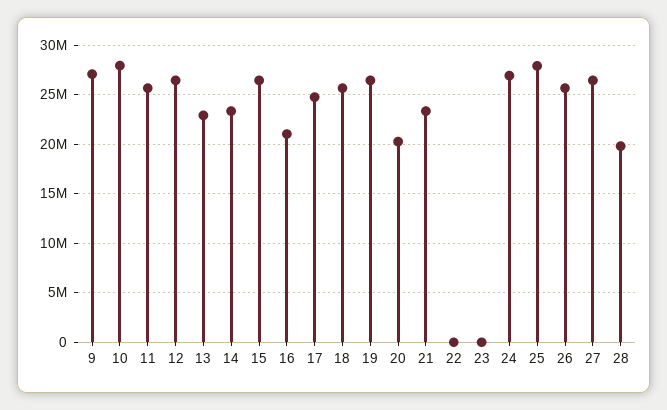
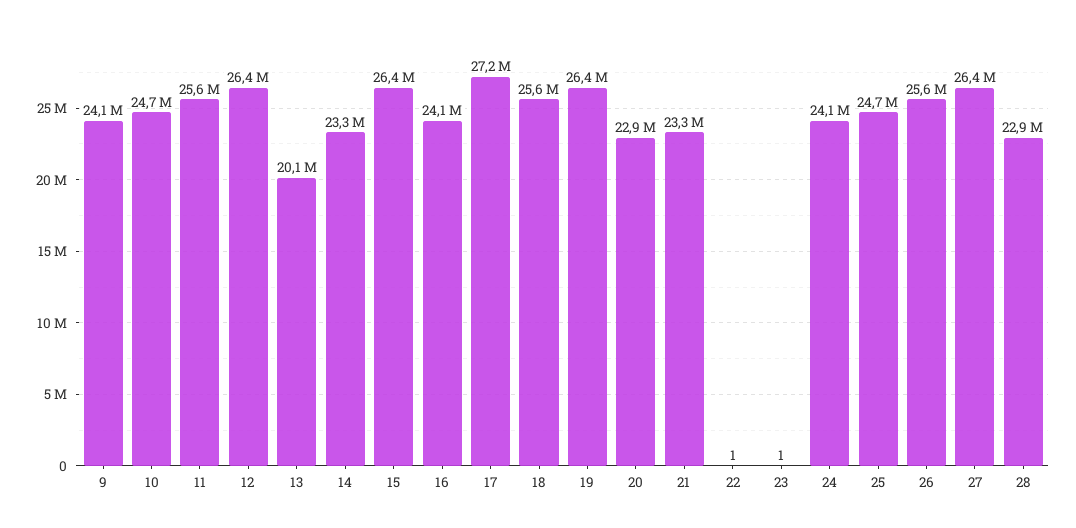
  {
-   "9": 27000000,
+   "9": 24100000,
-   "10": 28000000,
+   "10": 24700000,
    "11": 25600000,
    "12": 26400000,
-   "13": 23000000,
+   "13": 20100000,
    "14": 23300000,
    "15": 26400000,
-   "16": 21000000,
+   "16": 24100000,
-   "17": 25000000,
+   "17": 27200000,
    "18": 25600000,
    "19": 26400000,
-   "20": 20000000,
+   "20": 22900000,
    "21": 23300000,
    "22": 1,
    "23": 1,
-   "24": 27000000,
+   "24": 24100000,
-   "25": 28000000,
+   "25": 24700000,
    "26": 25600000,
    "27": 26400000,
-   "28": 20000000
+   "28": 22900000
  }

